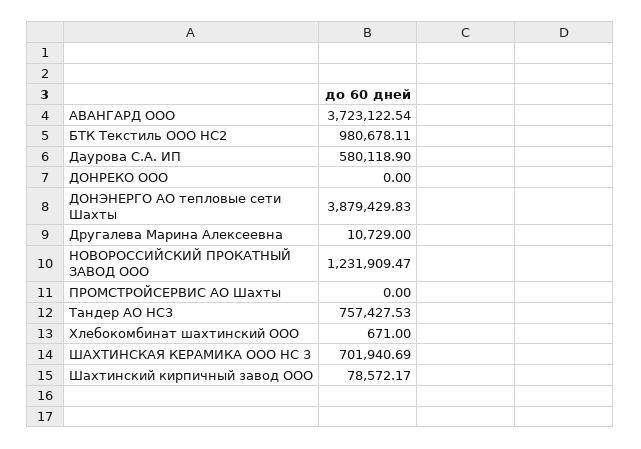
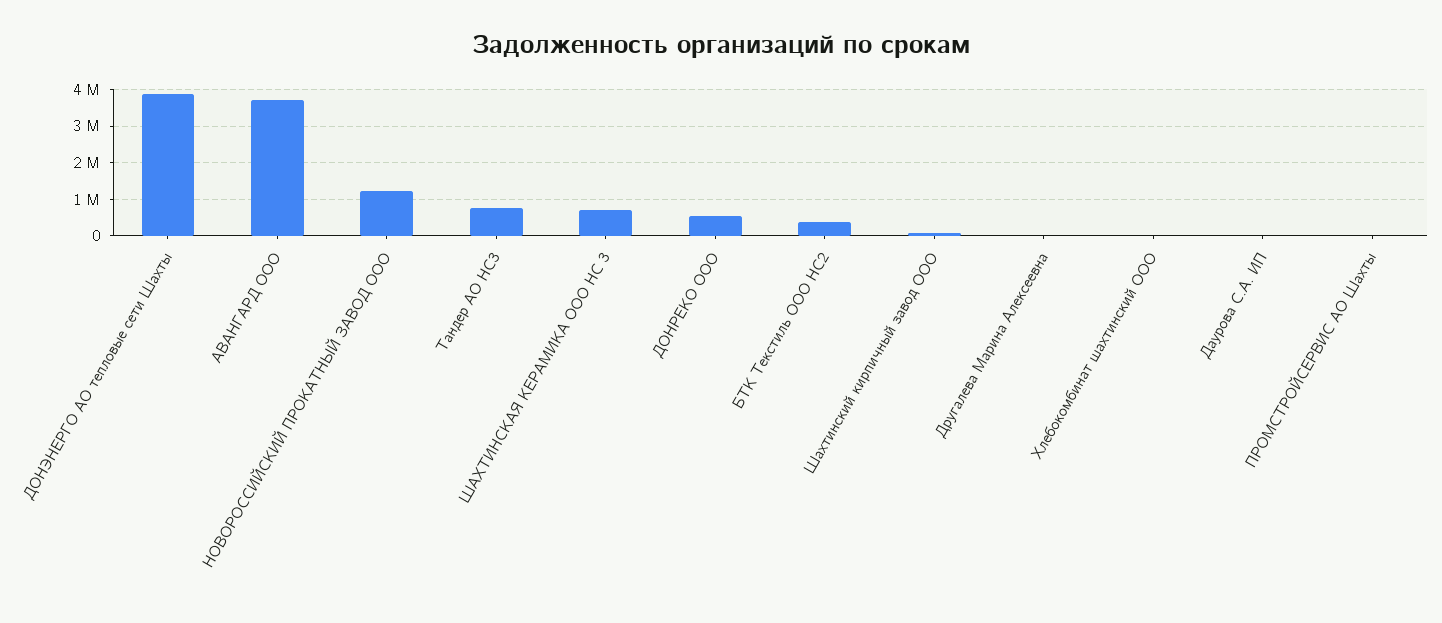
  {
    "АВАНГАРД ООО": 3723122.54,
-   "БТК Текстиль ООО НС2": 980678.11,
+   "БТК Текстиль ООО НС2": 400000,
-   "Даурова С.А. ИП": 580118.9,
+   "Даурова С.А. ИП": 0,
-   "ДОНРЕКО ООО": 0,
+   "ДОНРЕКО ООО": 600000,
    "ДОНЭНЕРГО АО тепловые сети Шахты": 3879429.83,
    "Другалева Марина Алексеевна": 10729,
    "НОВОРОССИЙСКИЙ ПРОКАТНЫЙ ЗАВОД ООО": 1231909.47,
    "ПРОМСТРОЙСЕРВИС АО Шахты": 0,
    "Тандер АО НС3": 757427.53,
    "Хлебокомбинат шахтинский ООО": 671,
    "ШАХТИНСКАЯ КЕРАМИКА ООО НС 3": 701940.69,
    "Шахтинский кирпичный завод ООО": 78572.17
  }

